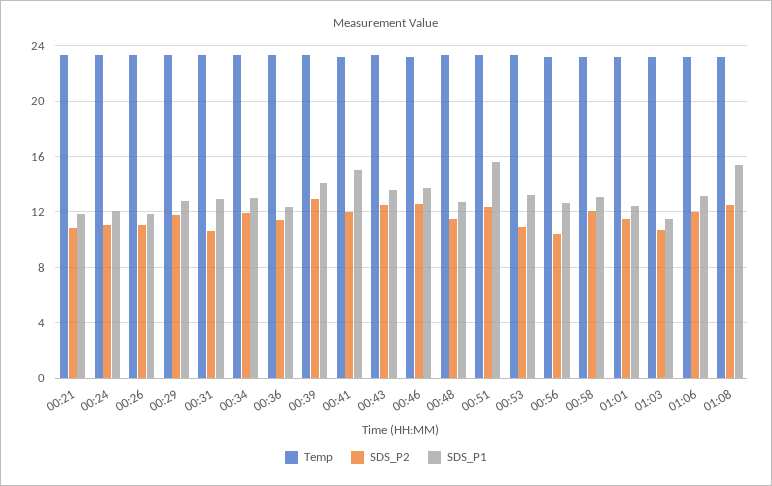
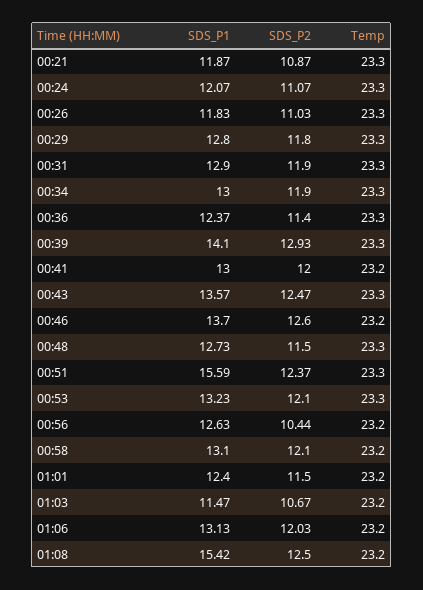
  {
    "Temp": {
      "00:21": 23.3,
      "00:24": 23.3,
      "00:26": 23.3,
      "00:29": 23.3,
      "00:31": 23.3,
      "00:34": 23.3,
      "00:36": 23.3,
      "00:39": 23.3,
      "00:41": 23.2,
      "00:43": 23.3,
      "00:46": 23.2,
      "00:48": 23.3,
      "00:51": 23.3,
      "00:53": 23.3,
      "00:56": 23.2,
      "00:58": 23.2,
      "01:01": 23.2,
      "01:03": 23.2,
      "01:06": 23.2,
      "01:08": 23.2
    },
    "SDS_P2": {
      "00:21": 10.87,
      "00:24": 11.07,
      "00:26": 11.03,
      "00:29": 11.8,
-     "00:31": 10.5,
+     "00:31": 11.9,
      "00:34": 11.9,
      "00:36": 11.4,
      "00:39": 12.93,
      "00:41": 12,
      "00:43": 12.47,
      "00:46": 12.6,
      "00:48": 11.5,
      "00:51": 12.37,
-     "00:53": 11,
+     "00:53": 12.1,
      "00:56": 10.44,
      "00:58": 12.1,
      "01:01": 11.5,
      "01:03": 10.67,
      "01:06": 12.03,
      "01:08": 12.5
    },
    "SDS_P1": {
      "00:21": 11.87,
      "00:24": 12.07,
      "00:26": 11.83,
      "00:29": 12.8,
      "00:31": 12.9,
      "00:34": 13,
      "00:36": 12.37,
      "00:39": 14.1,
-     "00:41": 15,
+     "00:41": 13,
      "00:43": 13.57,
      "00:46": 13.7,
      "00:48": 12.73,
      "00:51": 15.59,
      "00:53": 13.23,
      "00:56": 12.63,
      "00:58": 13.1,
      "01:01": 12.4,
      "01:03": 11.47,
      "01:06": 13.13,
      "01:08": 15.42
    }
  }

